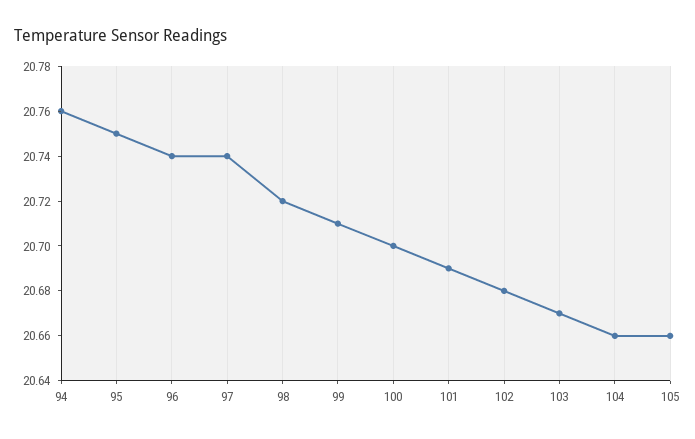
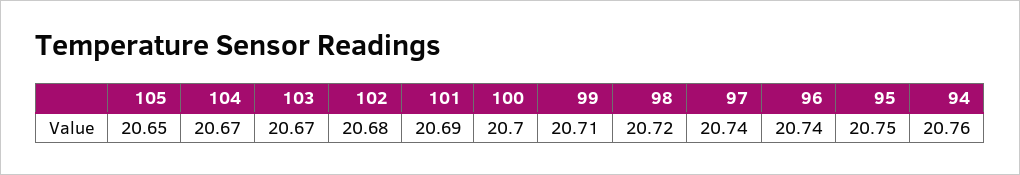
  {
    "94": 20.76,
    "95": 20.75,
    "96": 20.74,
    "97": 20.74,
    "98": 20.72,
    "99": 20.71,
    "100": 20.7,
    "101": 20.69,
    "102": 20.68,
    "103": 20.67,
-   "104": 20.66,
+   "104": 20.67,
-   "105": 20.66
+   "105": 20.65
  }

